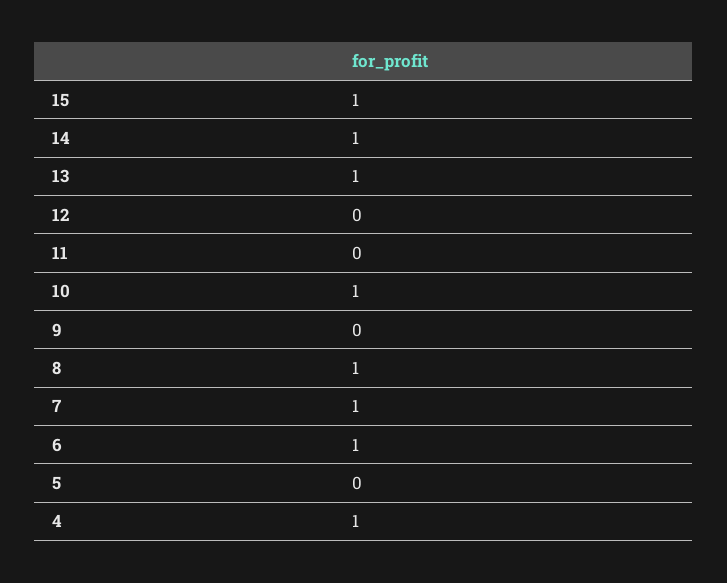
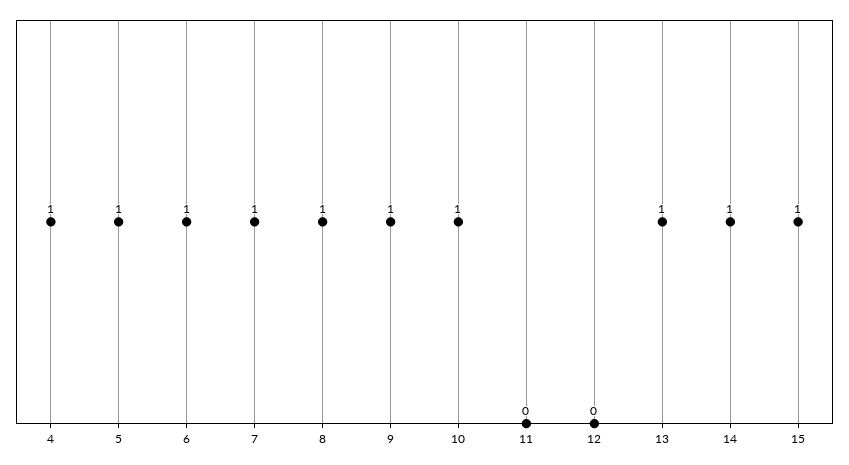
  {
    "15": 1,
    "14": 1,
    "13": 1,
    "12": 0,
    "11": 0,
    "10": 1,
-   "9": 0,
+   "9": 1,
    "8": 1,
    "7": 1,
    "6": 1,
-   "5": 0,
+   "5": 1,
    "4": 1
  }

